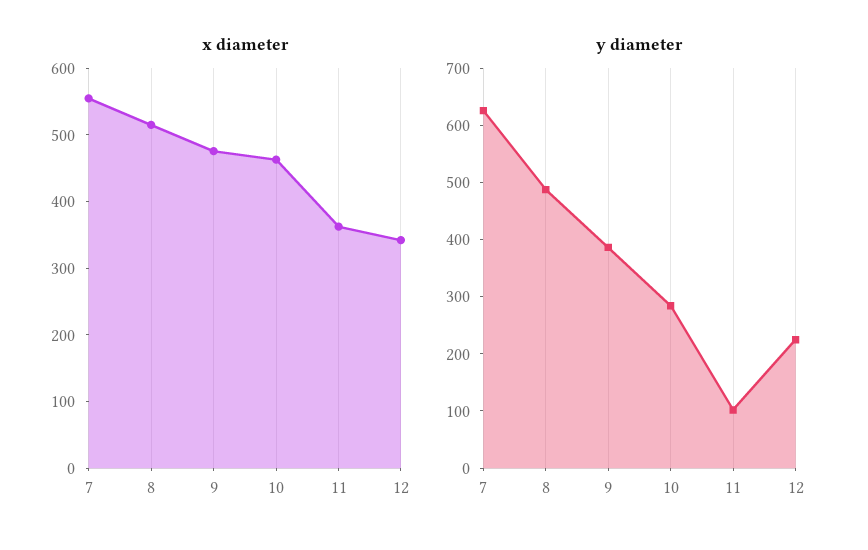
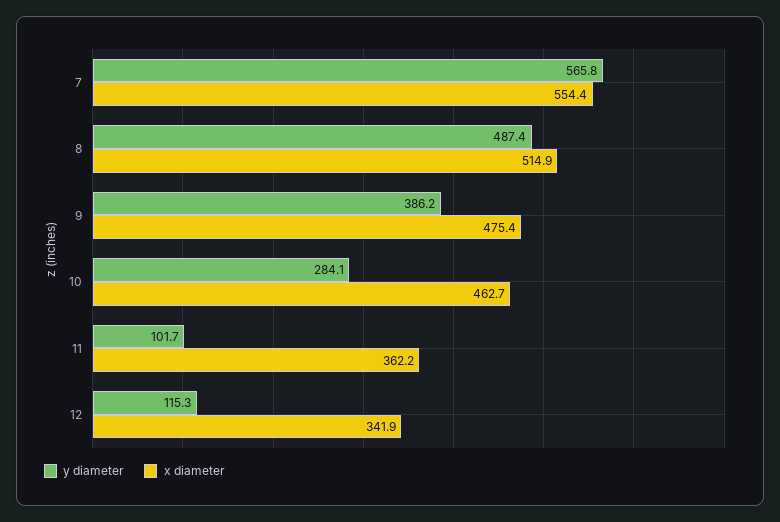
  {
    "x diameter": {
      "7": 554.4,
      "8": 514.9,
      "9": 475.4,
      "10": 462.7,
      "11": 362.2,
      "12": 341.9
    },
    "y diameter": {
-     "7": 620,
+     "7": 565.8,
      "8": 487.4,
      "9": 386.2,
      "10": 284.1,
      "11": 101.7,
-     "12": 220
+     "12": 115.3
    }
  }

